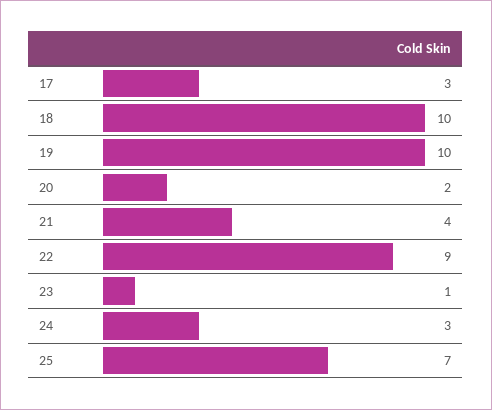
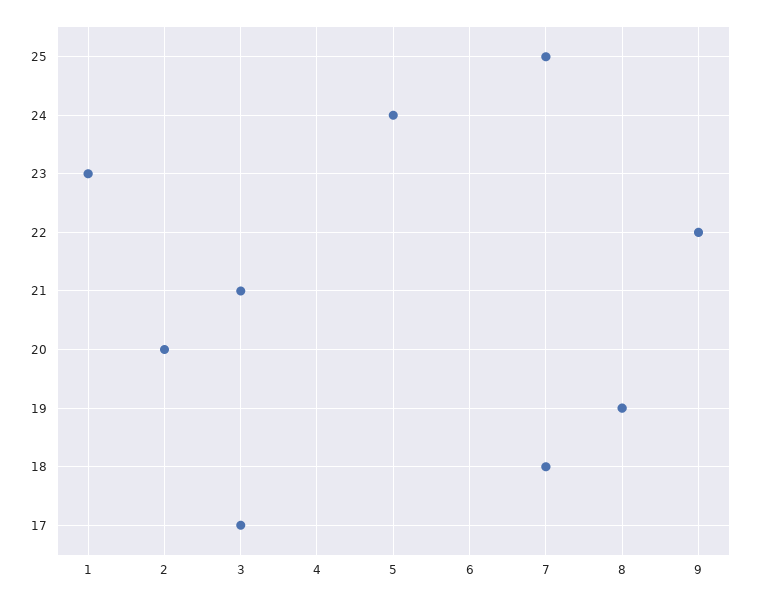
  {
    "17": 3,
-   "18": 10,
+   "18": 7,
-   "19": 10,
+   "19": 8,
    "20": 2,
-   "21": 4,
+   "21": 3,
    "22": 9,
    "23": 1,
-   "24": 3,
+   "24": 5,
    "25": 7
  }

